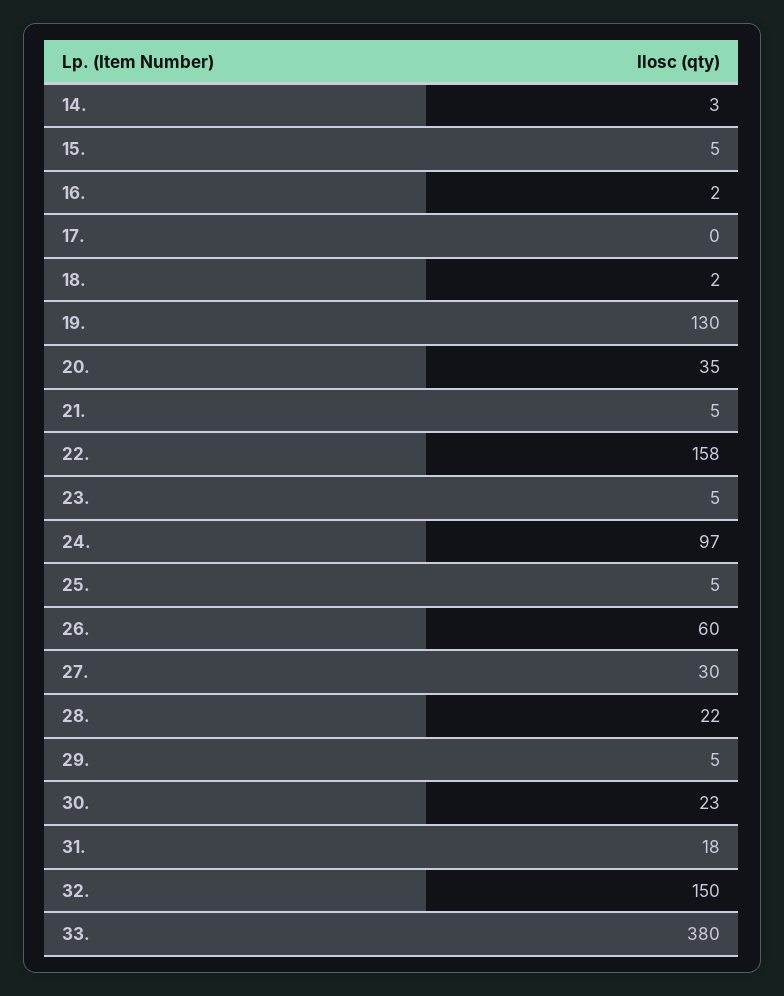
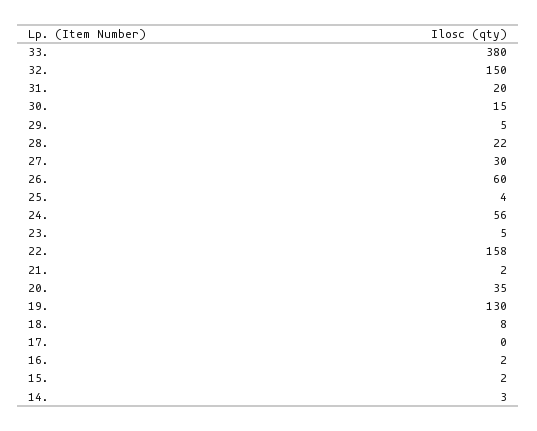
  {
    "14.": 3,
-   "15.": 5,
+   "15.": 2,
    "16.": 2,
    "17.": 0,
-   "18.": 2,
+   "18.": 8,
    "19.": 130,
    "20.": 35,
-   "21.": 5,
+   "21.": 2,
    "22.": 158,
    "23.": 5,
-   "24.": 97,
+   "24.": 56,
-   "25.": 5,
+   "25.": 4,
    "26.": 60,
    "27.": 30,
    "28.": 22,
    "29.": 5,
-   "30.": 23,
+   "30.": 15,
-   "31.": 18,
+   "31.": 20,
    "32.": 150,
    "33.": 380
  }

